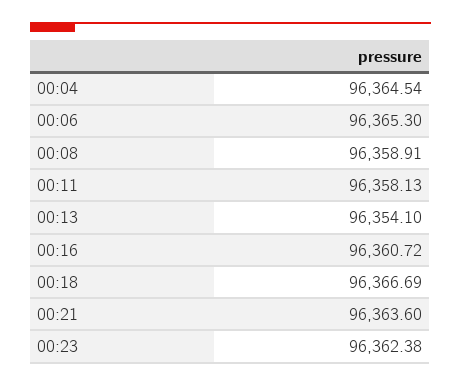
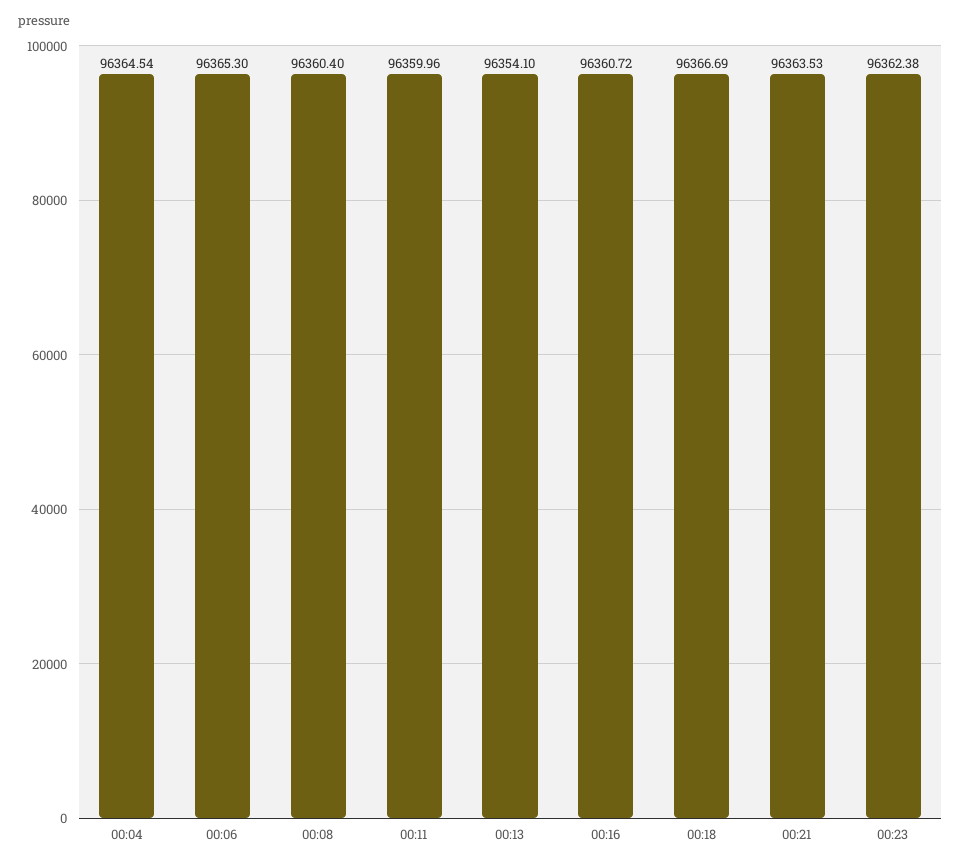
  {
    "00:04": 96364.54,
    "00:06": 96365.3,
-   "00:08": 96358.91,
+   "00:08": 96360.4,
-   "00:11": 96358.13,
+   "00:11": 96359.96,
    "00:13": 96354.1,
    "00:16": 96360.72,
    "00:18": 96366.69,
-   "00:21": 96363.6,
+   "00:21": 96363.53,
    "00:23": 96362.38
  }

